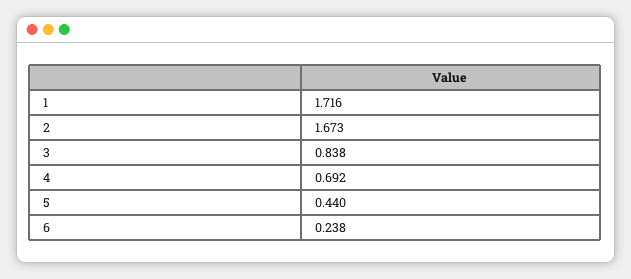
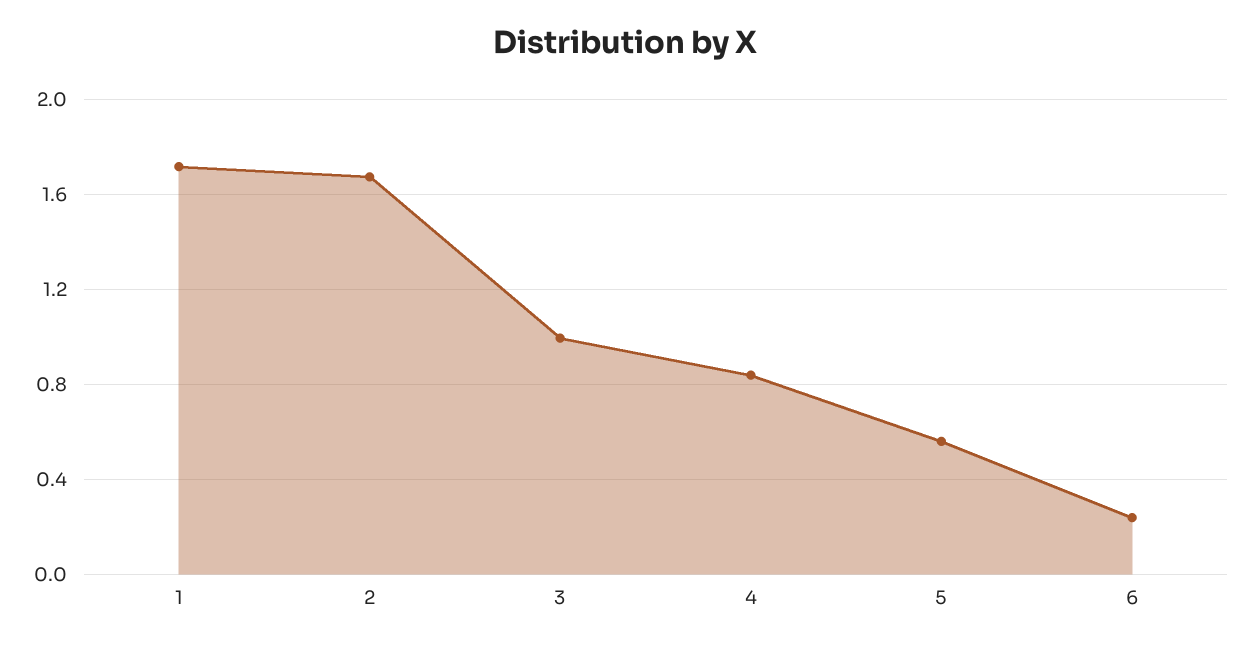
  {
    "1": 1.716,
    "2": 1.673,
-   "3": 0.838,
+   "3": 1,
-   "4": 0.692,
+   "4": 0.85,
-   "5": 0.44,
+   "5": 0.55,
    "6": 0.238
  }

